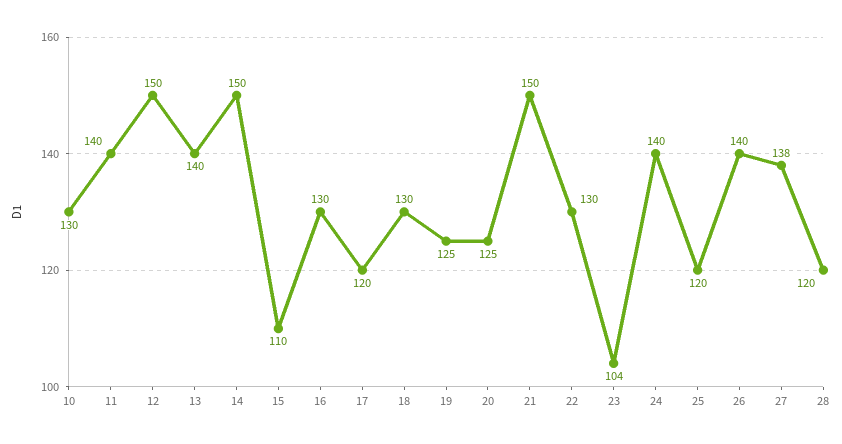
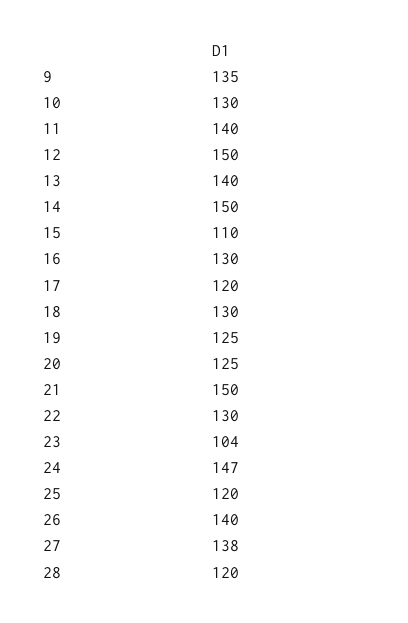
  {
    "10": 130,
    "11": 140,
    "12": 150,
    "13": 140,
    "14": 150,
    "15": 110,
    "16": 130,
    "17": 120,
    "18": 130,
    "19": 125,
    "20": 125,
    "21": 150,
    "22": 130,
    "23": 104,
-   "24": 140,
+   "24": 147,
    "25": 120,
    "26": 140,
    "27": 138,
-   "28": 120
+   "28": 120,
+   "9": 135
  }

